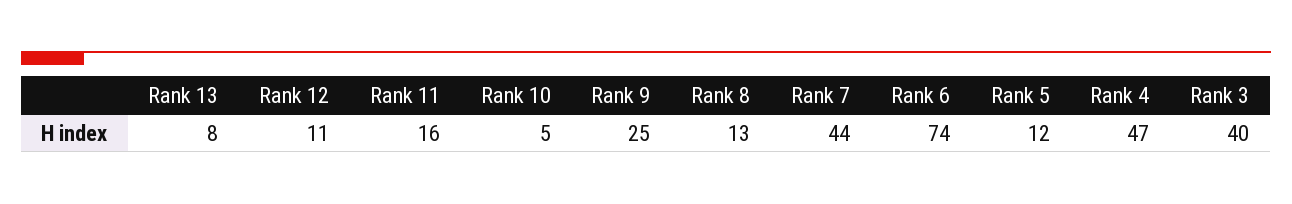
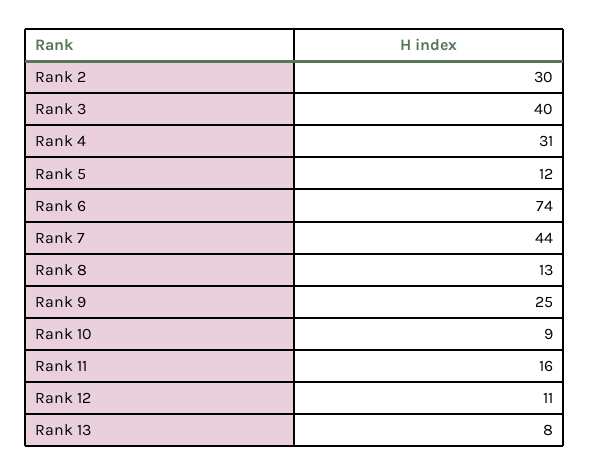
  {
    "Rank 13": 8,
    "Rank 12": 11,
    "Rank 11": 16,
-   "Rank 10": 5,
+   "Rank 10": 9,
    "Rank 9": 25,
    "Rank 8": 13,
    "Rank 7": 44,
    "Rank 6": 74,
    "Rank 5": 12,
-   "Rank 4": 47,
+   "Rank 4": 31,
-   "Rank 3": 40
+   "Rank 3": 40,
+   "Rank 2": 30
  }

